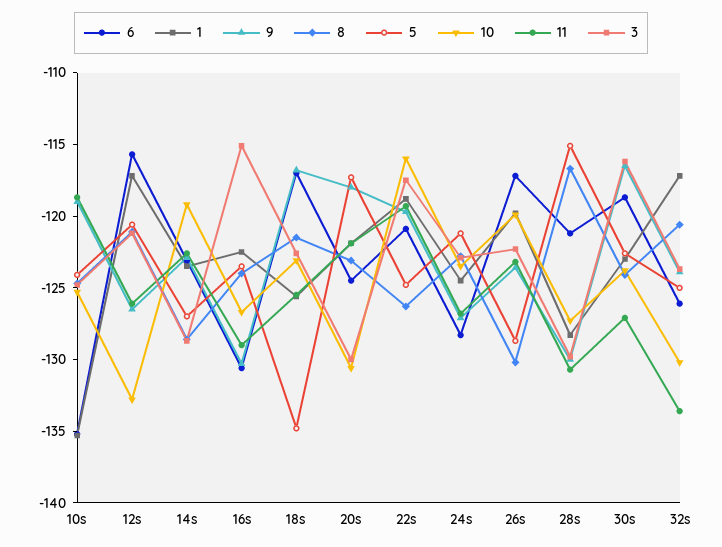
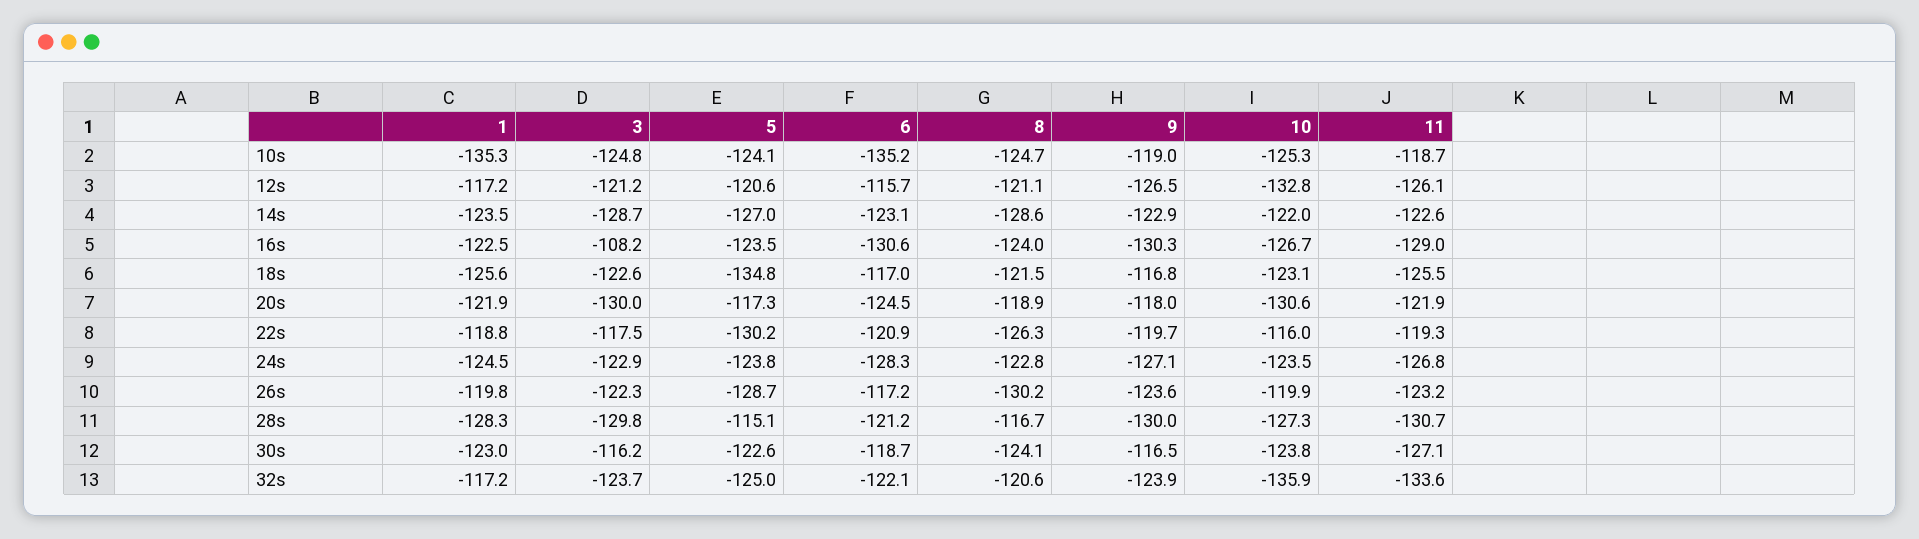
  {
    "6": {
      "10s": -135.2,
      "12s": -115.7,
      "14s": -123.1,
      "16s": -130.6,
      "18s": -117,
      "20s": -124.5,
      "22s": -120.9,
      "24s": -128.3,
      "26s": -117.2,
      "28s": -121.2,
      "30s": -118.7,
-     "32s": -126
+     "32s": -122.1
    },
    "1": {
      "10s": -135.3,
      "12s": -117.2,
      "14s": -123.5,
      "16s": -122.5,
      "18s": -125.6,
      "20s": -121.9,
      "22s": -118.8,
      "24s": -124.5,
      "26s": -119.8,
      "28s": -128.3,
      "30s": -123,
      "32s": -117.2
    },
    "9": {
      "10s": -119,
      "12s": -126.5,
      "14s": -122.9,
      "16s": -130.3,
      "18s": -116.8,
      "20s": -118,
      "22s": -119.7,
      "24s": -127.1,
      "26s": -123.6,
      "28s": -130,
      "30s": -116.5,
      "32s": -123.9
    },
    "8": {
      "10s": -124.7,
      "12s": -121.1,
      "14s": -128.6,
      "16s": -124,
      "18s": -121.5,
-     "20s": -123,
+     "20s": -118.9,
      "22s": -126.3,
      "24s": -122.8,
      "26s": -130.2,
      "28s": -116.7,
      "30s": -124.1,
      "32s": -120.6
    },
    "5": {
      "10s": -124.1,
      "12s": -120.6,
      "14s": -127,
      "16s": -123.5,
      "18s": -134.8,
      "20s": -117.3,
-     "22s": -125,
+     "22s": -130.2,
-     "24s": -121,
+     "24s": -123.8,
      "26s": -128.7,
      "28s": -115.1,
      "30s": -122.6,
      "32s": -125
    },
    "10": {
      "10s": -125.3,
      "12s": -132.8,
-     "14s": -119,
+     "14s": -122,
      "16s": -126.7,
      "18s": -123.1,
      "20s": -130.6,
      "22s": -116,
      "24s": -123.5,
      "26s": -119.9,
      "28s": -127.3,
      "30s": -123.8,
-     "32s": -130
+     "32s": -135.9
    },
    "11": {
      "10s": -118.7,
      "12s": -126.1,
      "14s": -122.6,
      "16s": -129,
      "18s": -125.5,
      "20s": -121.9,
      "22s": -119.3,
      "24s": -126.8,
      "26s": -123.2,
      "28s": -130.7,
      "30s": -127.1,
      "32s": -133.6
    },
    "3": {
      "10s": -124.8,
      "12s": -121.2,
      "14s": -128.7,
-     "16s": -115,
+     "16s": -108.2,
      "18s": -122.6,
      "20s": -130,
      "22s": -117.5,
      "24s": -122.9,
      "26s": -122.3,
      "28s": -129.8,
      "30s": -116.2,
      "32s": -123.7
    }
  }

